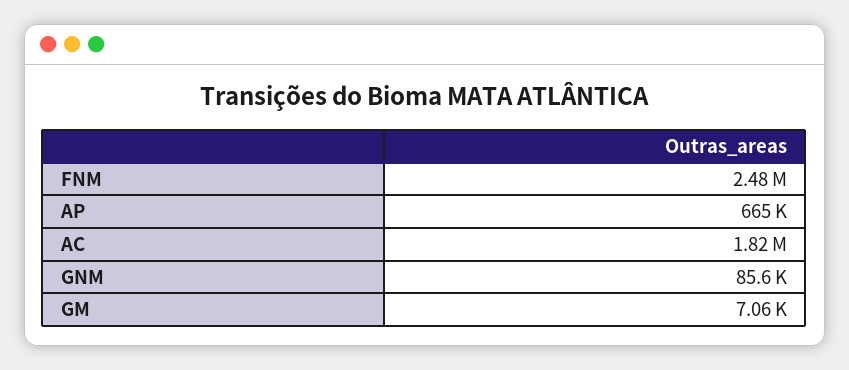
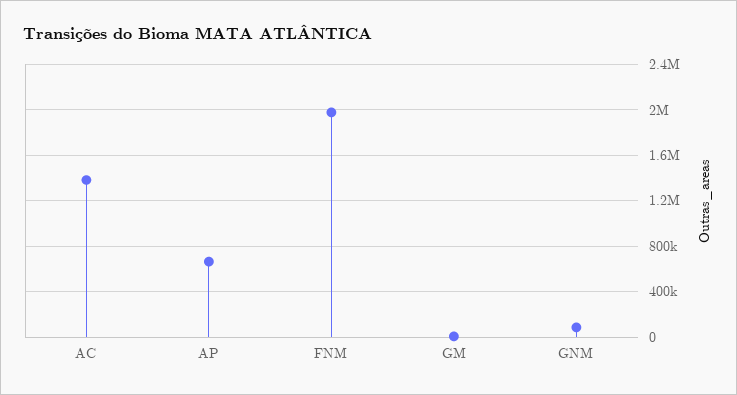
  {
-   "FNM": 2480000,
+   "FNM": 2000000,
    "AP": 665000,
-   "AC": 1820000,
+   "AC": 1400000,
    "GNM": 85600,
    "GM": 7060
  }

